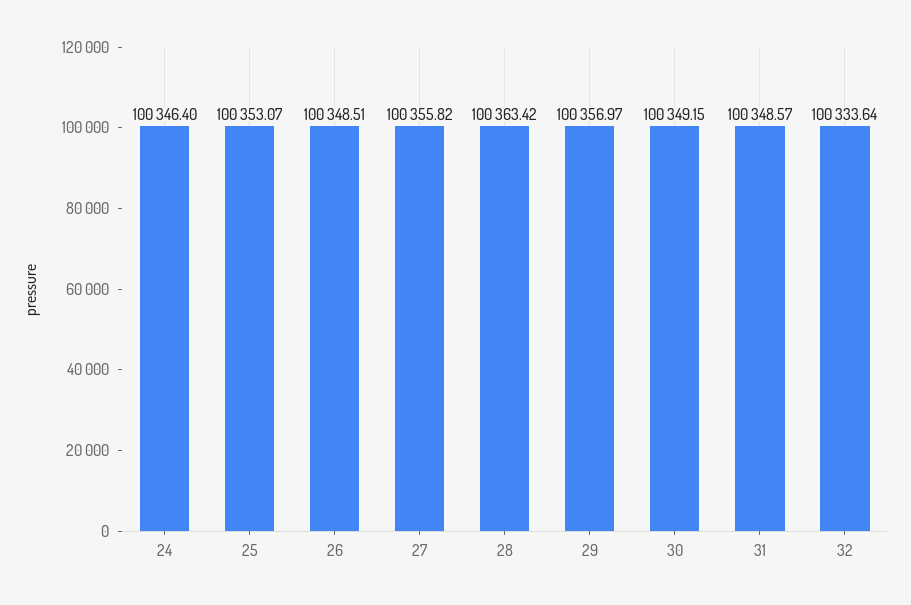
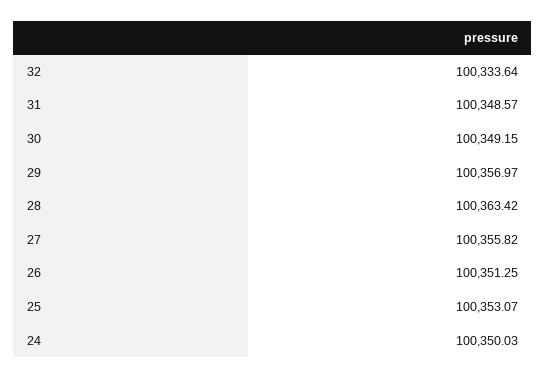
  {
-   "24": 100346.4,
+   "24": 100350.03,
    "25": 100353.07,
-   "26": 100348.51,
+   "26": 100351.25,
    "27": 100355.82,
    "28": 100363.42,
    "29": 100356.97,
    "30": 100349.15,
    "31": 100348.57,
    "32": 100333.64
  }

